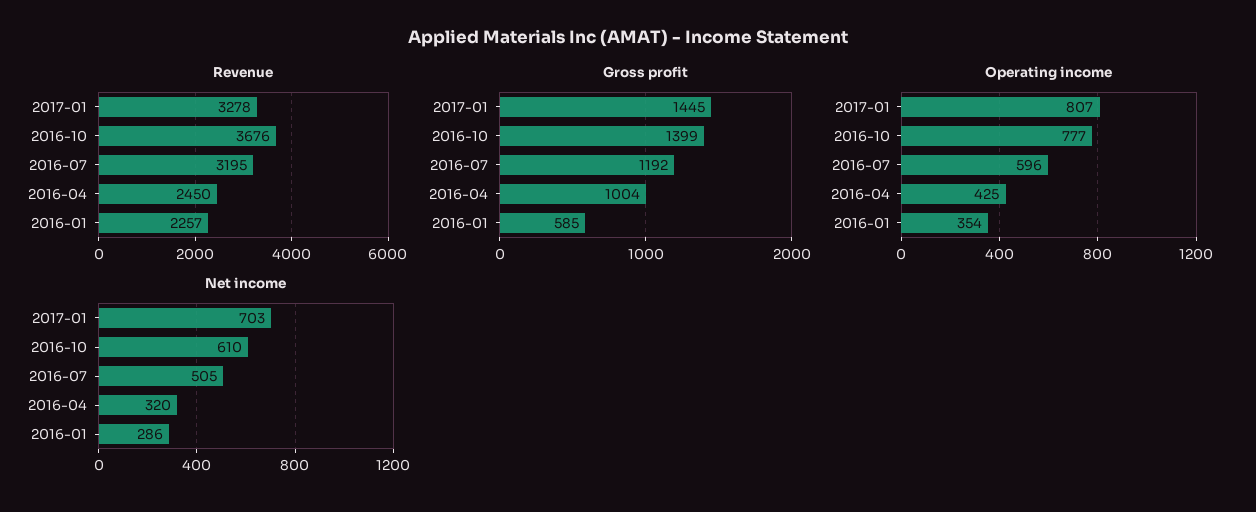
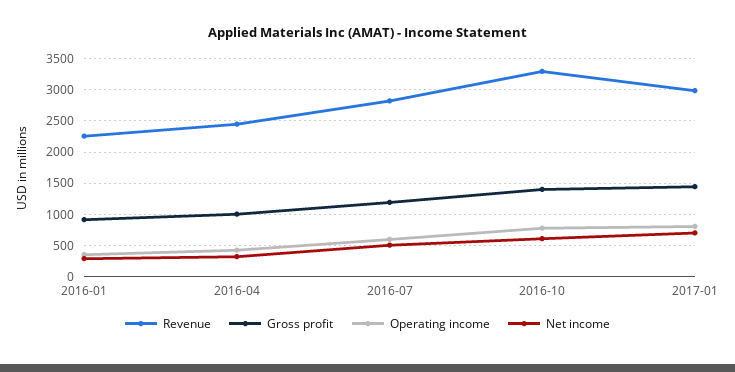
  {
    "Revenue": {
-     "2017-01": 3278,
+     "2017-01": 3000,
-     "2016-10": 3676,
+     "2016-10": 3300,
-     "2016-07": 3195,
+     "2016-07": 2800,
      "2016-04": 2450,
      "2016-01": 2257
    },
    "Gross profit": {
      "2017-01": 1445,
      "2016-10": 1399,
      "2016-07": 1192,
      "2016-04": 1004,
-     "2016-01": 585
+     "2016-01": 900
    },
    "Operating income": {
      "2017-01": 807,
      "2016-10": 777,
      "2016-07": 596,
      "2016-04": 425,
      "2016-01": 354
    },
    "Net income": {
      "2017-01": 703,
      "2016-10": 610,
      "2016-07": 505,
      "2016-04": 320,
      "2016-01": 286
    }
  }

